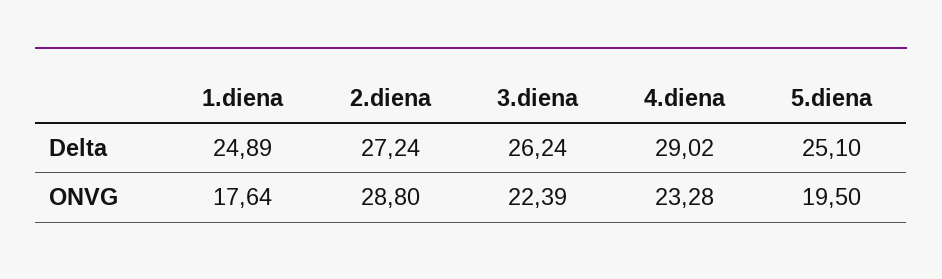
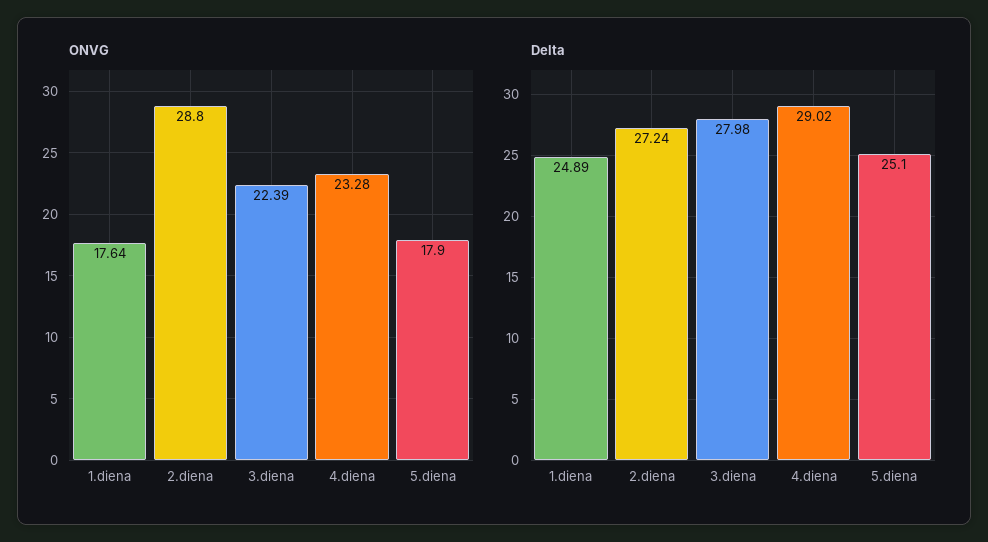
  {
    "Delta": {
      "1.diena": 24.89,
      "2.diena": 27.24,
-     "3.diena": 26.24,
+     "3.diena": 27.98,
      "4.diena": 29.02,
      "5.diena": 25.1
    },
    "ONVG": {
      "1.diena": 17.64,
      "2.diena": 28.8,
      "3.diena": 22.39,
      "4.diena": 23.28,
-     "5.diena": 19.5
+     "5.diena": 17.9
    }
  }

